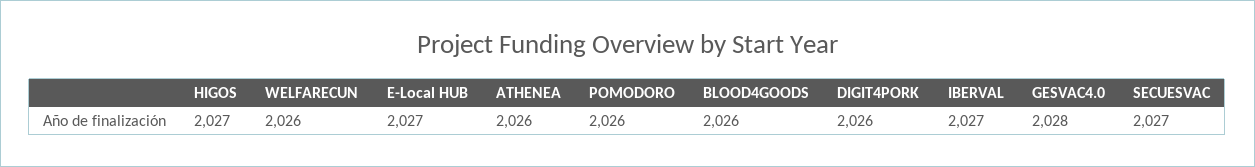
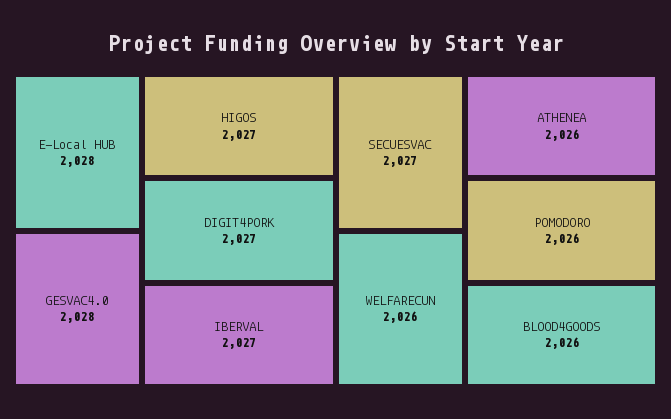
  {
    "HIGOS": 2027,
    "WELFARECUN": 2026,
-   "E-Local HUB": 2027,
+   "E-Local HUB": 2028,
    "ATHENEA": 2026,
    "POMODORO": 2026,
    "BLOOD4GOODS": 2026,
-   "DIGIT4PORK": 2026,
+   "DIGIT4PORK": 2027,
    "IBERVAL": 2027,
    "GESVAC4.0": 2028,
    "SECUESVAC": 2027
  }

